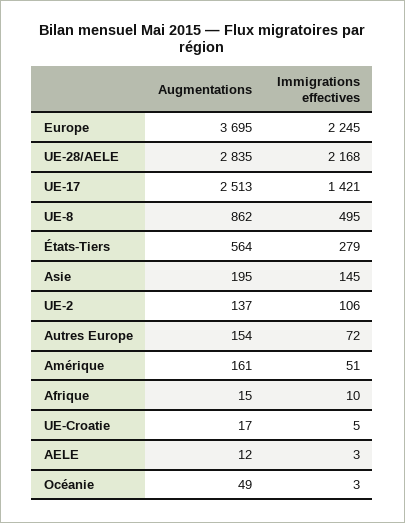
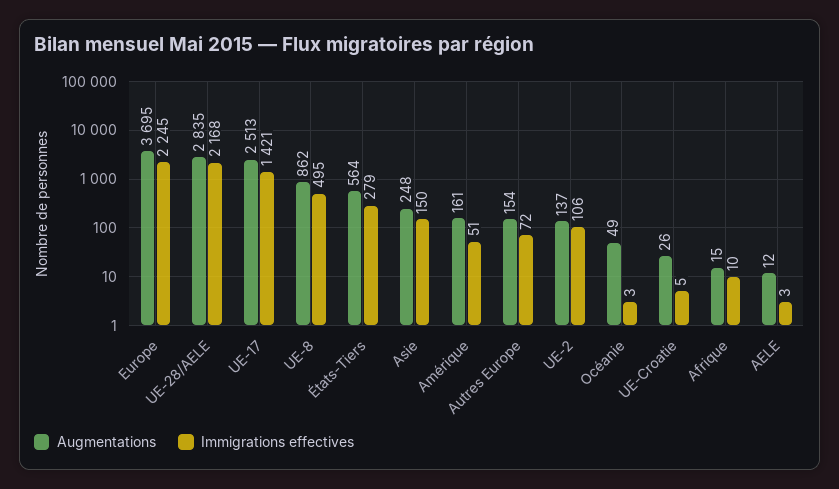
  {
    "Augmentations": {
      "Europe": 3695,
      "UE-28/AELE": 2835,
      "UE-17": 2513,
      "UE-8": 862,
      "États-Tiers": 564,
-     "Asie": 195,
+     "Asie": 248,
      "UE-2": 137,
      "Autres Europe": 154,
      "Amérique": 161,
      "Afrique": 15,
-     "UE-Croatie": 17,
+     "UE-Croatie": 26,
      "AELE": 12,
      "Océanie": 49
    },
    "Immigrations effectives": {
      "Europe": 2245,
      "UE-28/AELE": 2168,
      "UE-17": 1421,
      "UE-8": 495,
      "États-Tiers": 279,
-     "Asie": 145,
+     "Asie": 150,
      "UE-2": 106,
      "Autres Europe": 72,
      "Amérique": 51,
      "Afrique": 10,
      "UE-Croatie": 5,
      "AELE": 3,
      "Océanie": 3
    }
  }

